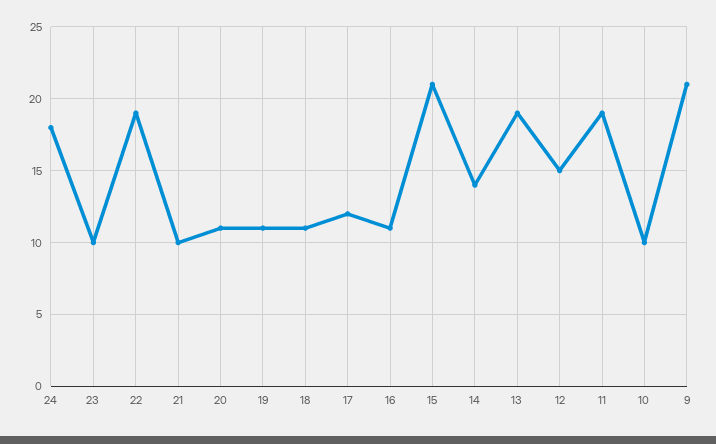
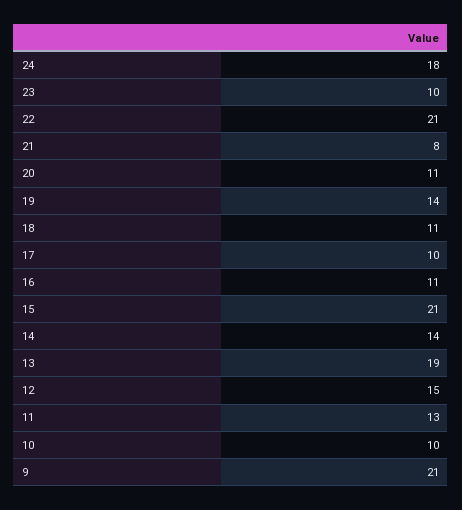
  {
    "24": 18,
    "23": 10,
-   "22": 19,
+   "22": 21,
-   "21": 10,
+   "21": 8,
    "20": 11,
-   "19": 11,
+   "19": 14,
    "18": 11,
-   "17": 12,
+   "17": 10,
    "16": 11,
    "15": 21,
    "14": 14,
    "13": 19,
    "12": 15,
-   "11": 19,
+   "11": 13,
    "10": 10,
    "9": 21
  }

